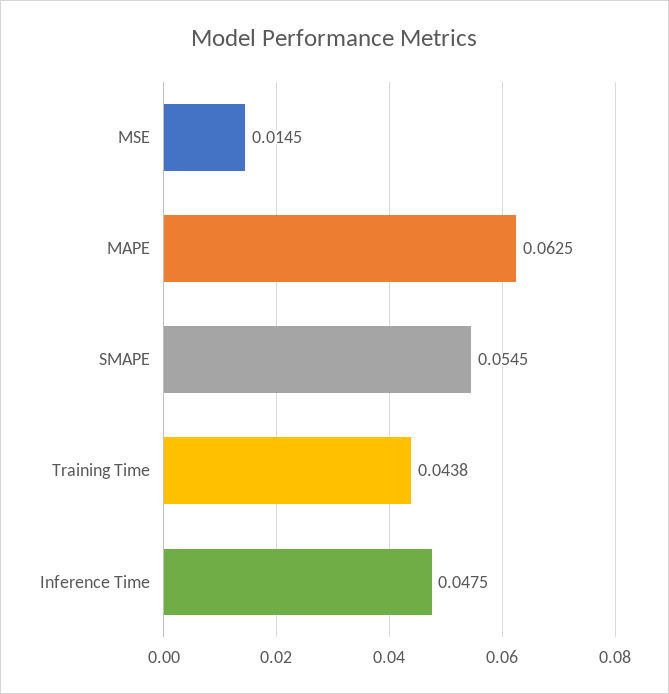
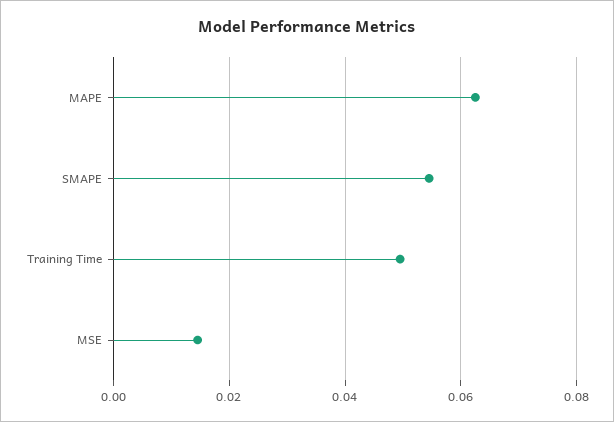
  {
    "MSE": 0.0145,
    "MAPE": 0.0625,
    "SMAPE": 0.0545,
-   "Training Time": 0.0438,
+   "Training Time": 0.05
-   "Inference Time": 0.0475
  }

